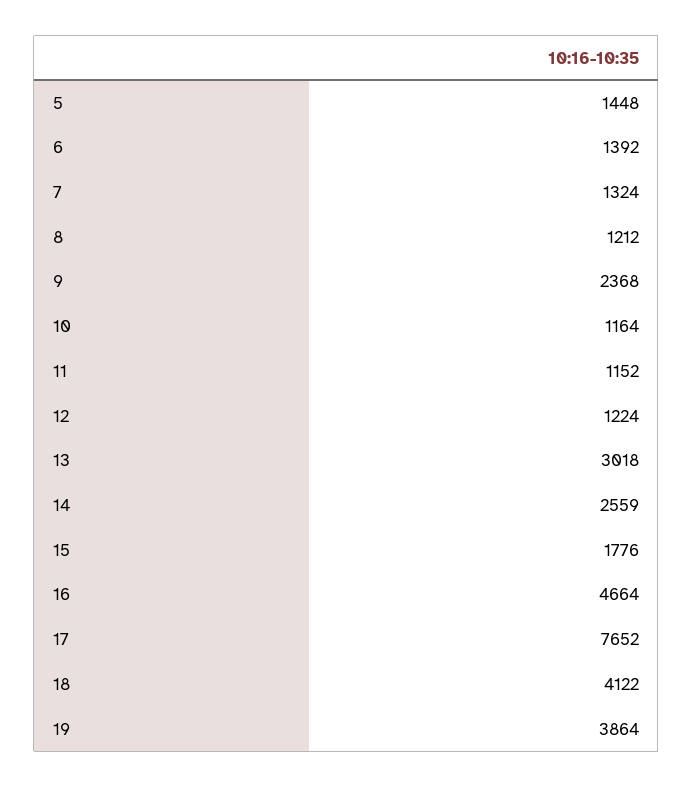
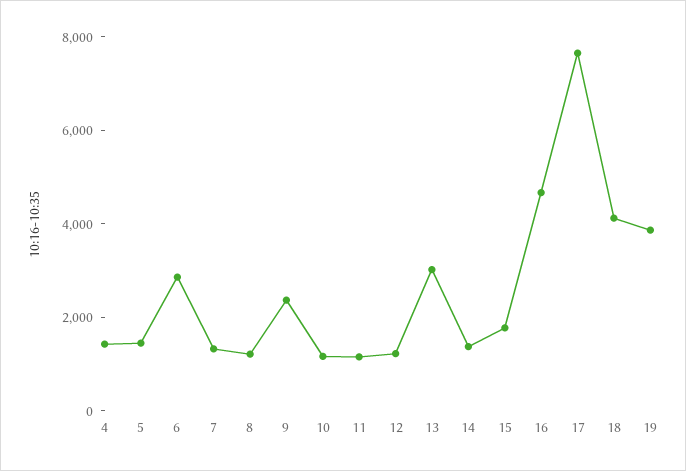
  {
    "5": 1448,
-   "6": 1392,
+   "6": 3000,
    "7": 1324,
    "8": 1212,
    "9": 2368,
    "10": 1164,
    "11": 1152,
    "12": 1224,
    "13": 3018,
-   "14": 2559,
+   "14": 1500,
    "15": 1776,
    "16": 4664,
    "17": 7652,
    "18": 4122,
-   "19": 3864
+   "19": 3864,
+   "4": 1500
  }

